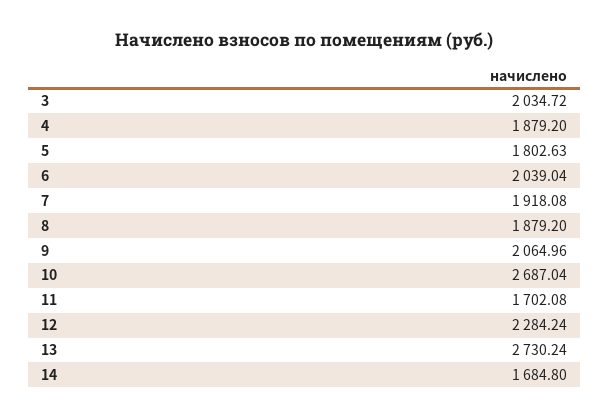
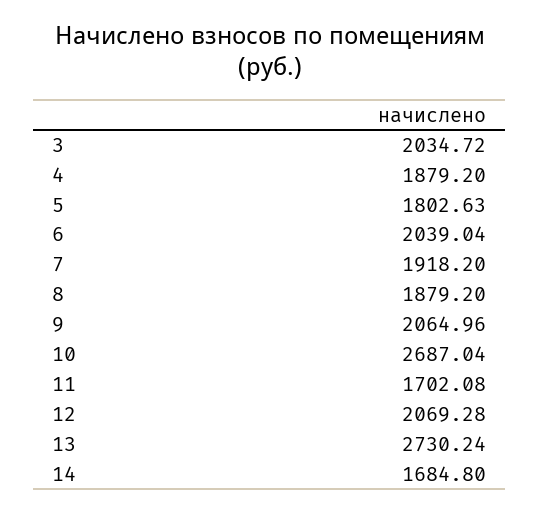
  {
    "3": 2034.72,
    "4": 1879.2,
    "5": 1802.63,
    "6": 2039.04,
-   "7": 1918.08,
+   "7": 1918.2,
    "8": 1879.2,
    "9": 2064.96,
    "10": 2687.04,
    "11": 1702.08,
-   "12": 2284.24,
+   "12": 2069.28,
    "13": 2730.24,
    "14": 1684.8
  }

